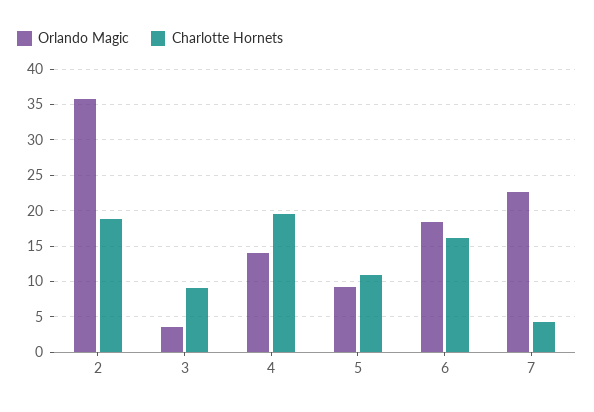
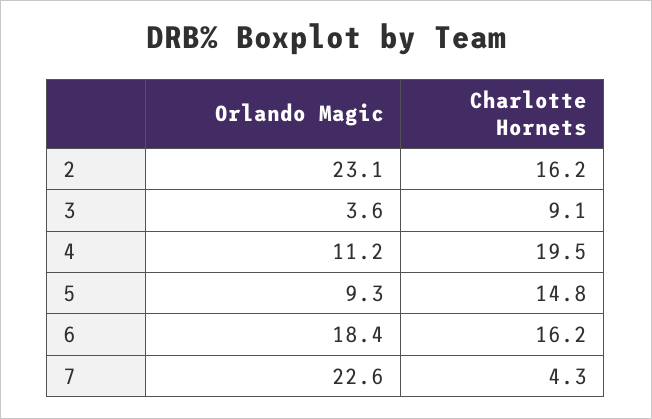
  {
    "Orlando Magic": {
-     "2": 36,
+     "2": 23.1,
      "3": 3.6,
-     "4": 14,
+     "4": 11.2,
      "5": 9.3,
      "6": 18.4,
      "7": 22.6
    },
    "Charlotte Hornets": {
-     "2": 19,
+     "2": 16.2,
      "3": 9.1,
      "4": 19.5,
-     "5": 11,
+     "5": 14.8,
      "6": 16.2,
      "7": 4.3
    }
  }

